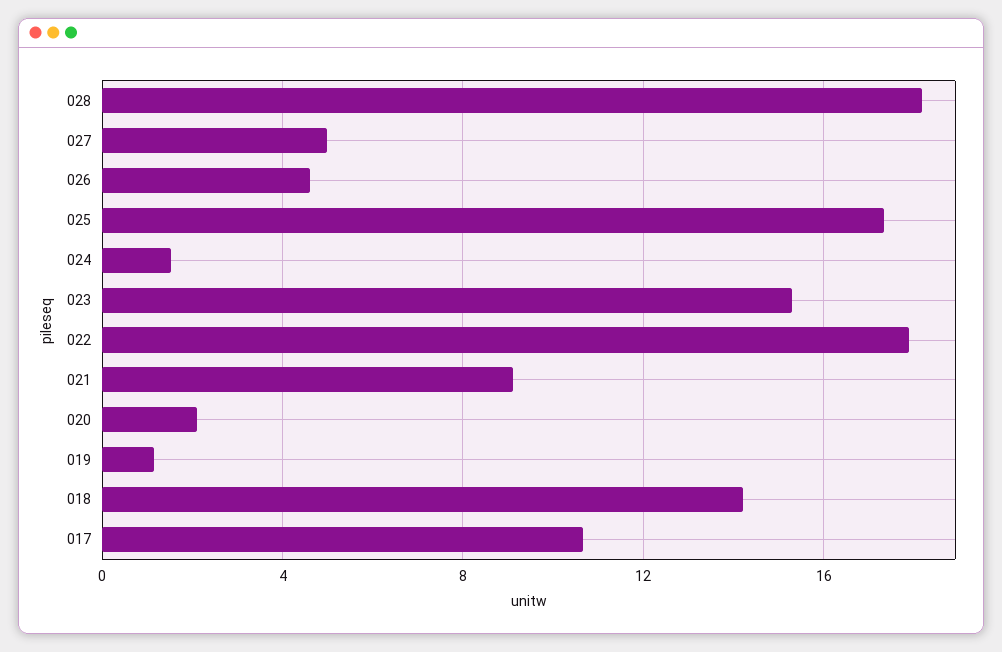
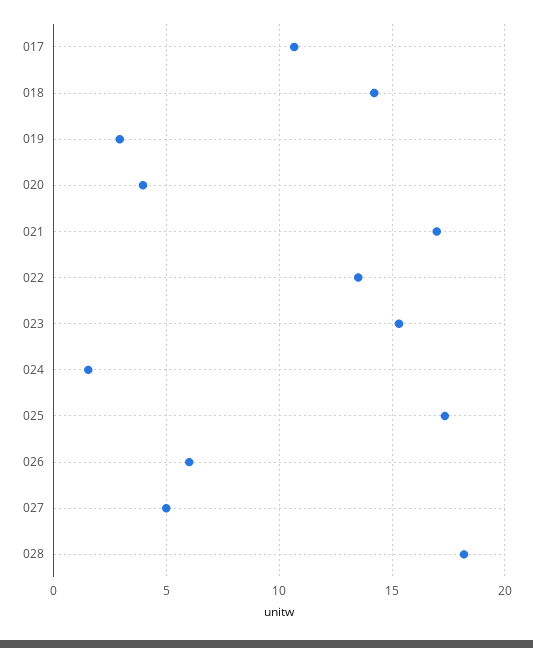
  {
    "028": 18,
    "027": 5,
-   "026": 4.5,
+   "026": 6,
    "025": 17.5,
    "024": 1.5,
    "023": 15.5,
-   "022": 18,
+   "022": 13.5,
-   "021": 9,
+   "021": 17,
-   "020": 2,
+   "020": 4,
-   "019": 1,
+   "019": 3,
    "018": 14,
    "017": 10.5
  }

